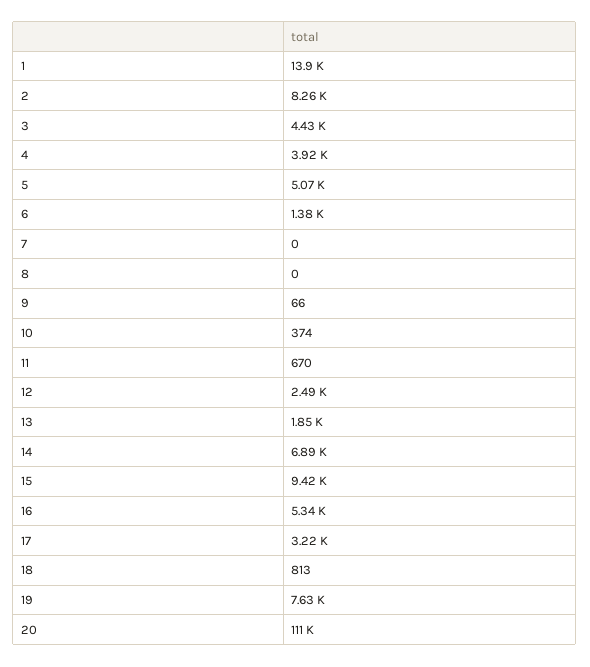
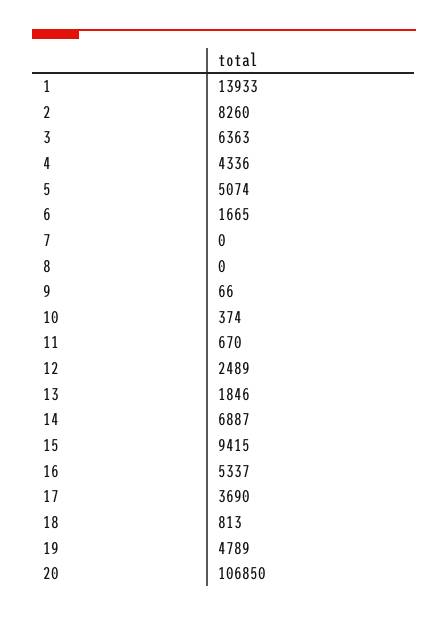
  {
    "1": 13933,
    "2": 8260,
-   "3": 4430,
+   "3": 6363,
-   "4": 3920,
+   "4": 4336,
    "5": 5074,
-   "6": 1380,
+   "6": 1665,
    "7": 0,
    "8": 0,
    "9": 66,
    "10": 374,
    "11": 670,
    "12": 2489,
    "13": 1846,
    "14": 6887,
    "15": 9415,
    "16": 5337,
-   "17": 3220,
+   "17": 3690,
    "18": 813,
-   "19": 7630,
+   "19": 4789,
-   "20": 111000
+   "20": 106850
  }

